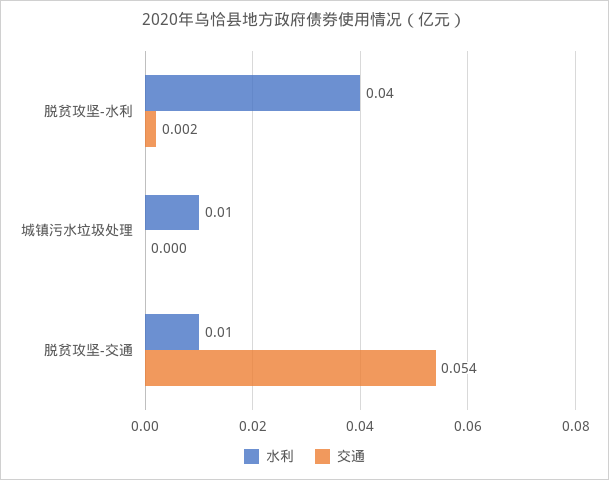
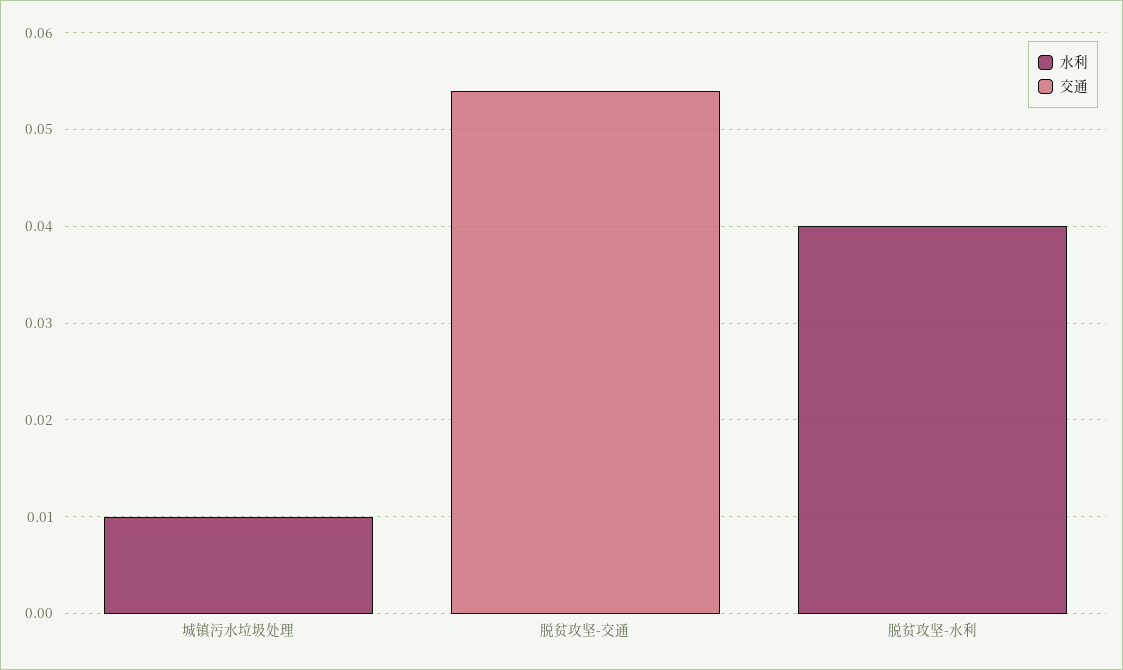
  {
    "水利": {
      "脱贫攻坚-水利": 0.04,
      "城镇污水垃圾处理": 0.01,
-     "脱贫攻坚-交通": 0.01
+     "脱贫攻坚-交通": 0
    },
    "交通": {
-     "脱贫攻坚-水利": 0.002,
+     "脱贫攻坚-水利": 0,
      "城镇污水垃圾处理": 0,
      "脱贫攻坚-交通": 0.054
    }
  }

